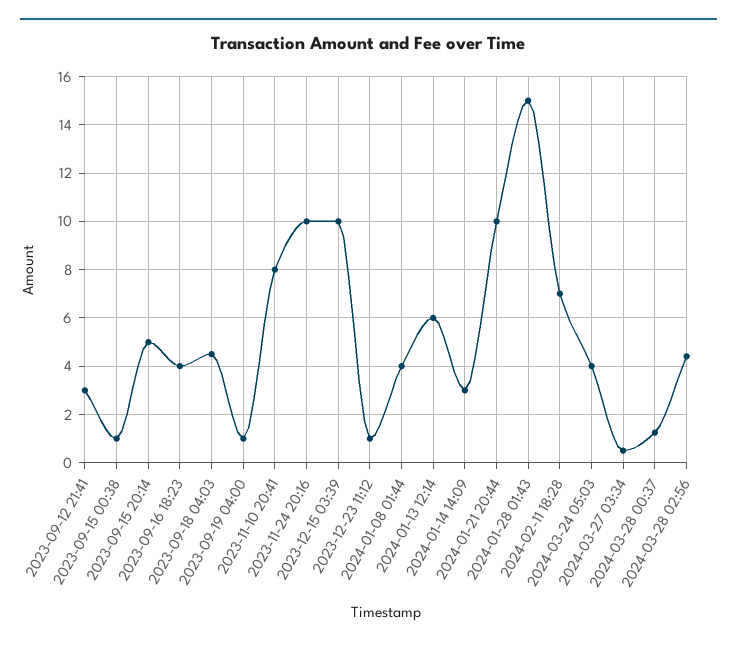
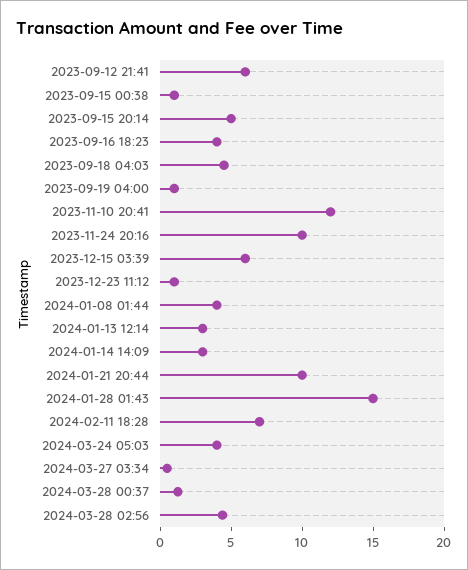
  {
-   "2023-09-12 21:41": 3,
+   "2023-09-12 21:41": 6,
    "2023-09-15 00:38": 1,
    "2023-09-15 20:14": 5,
    "2023-09-16 18:23": 4,
    "2023-09-18 04:03": 4.5,
    "2023-09-19 04:00": 1,
-   "2023-11-10 20:41": 8,
+   "2023-11-10 20:41": 12,
    "2023-11-24 20:16": 10,
-   "2023-12-15 03:39": 10,
+   "2023-12-15 03:39": 6,
    "2023-12-23 11:12": 1,
    "2024-01-08 01:44": 4,
-   "2024-01-13 12:14": 6,
+   "2024-01-13 12:14": 3,
    "2024-01-14 14:09": 3,
    "2024-01-21 20:44": 10,
    "2024-01-28 01:43": 15,
    "2024-02-11 18:28": 7,
    "2024-03-24 05:03": 4,
    "2024-03-27 03:34": 0.5,
    "2024-03-28 00:37": 1.25,
    "2024-03-28 02:56": 4.5
  }

